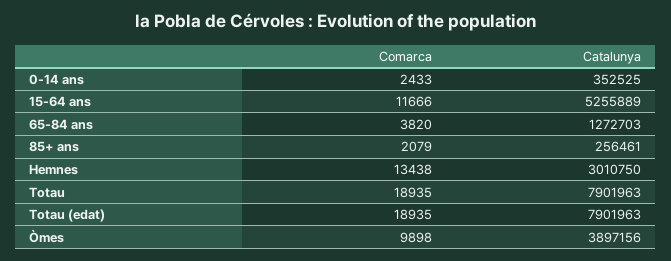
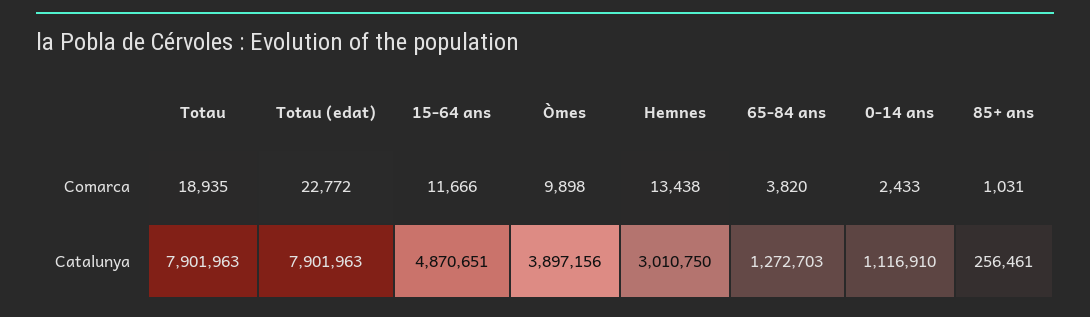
  {
    "Comarca": {
      "0-14 ans": 2433,
      "15-64 ans": 11666,
      "65-84 ans": 3820,
-     "85+ ans": 2079,
+     "85+ ans": 1031,
      "Hemnes": 13438,
      "Totau": 18935,
-     "Totau (edat)": 18935,
+     "Totau (edat)": 22772,
      "Òmes": 9898
    },
    "Catalunya": {
-     "0-14 ans": 352525,
+     "0-14 ans": 1116910,
-     "15-64 ans": 5255889,
+     "15-64 ans": 4870651,
      "65-84 ans": 1272703,
      "85+ ans": 256461,
      "Hemnes": 3010750,
      "Totau": 7901963,
      "Totau (edat)": 7901963,
      "Òmes": 3897156
    }
  }

